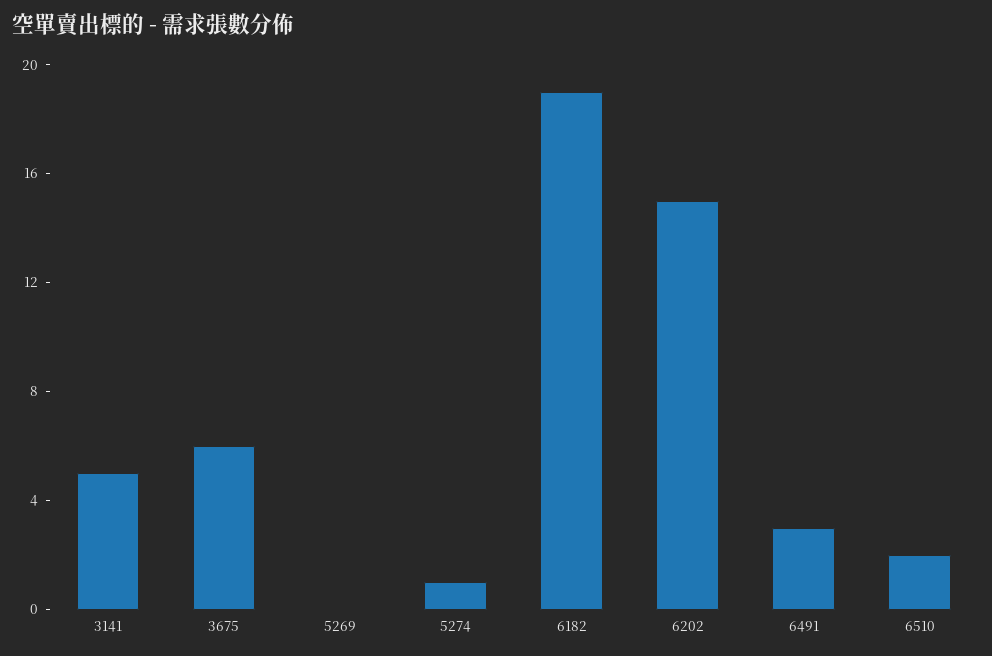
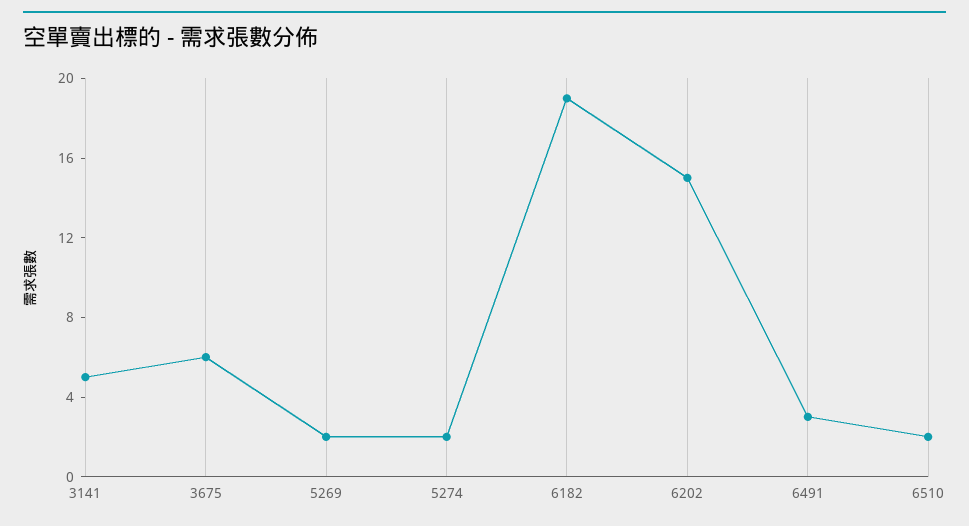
  {
    "3141": 5,
    "3675": 6,
-   "5269": 0,
+   "5269": 2,
-   "5274": 1,
+   "5274": 2,
    "6182": 19,
    "6202": 15,
    "6491": 3,
    "6510": 2
  }

